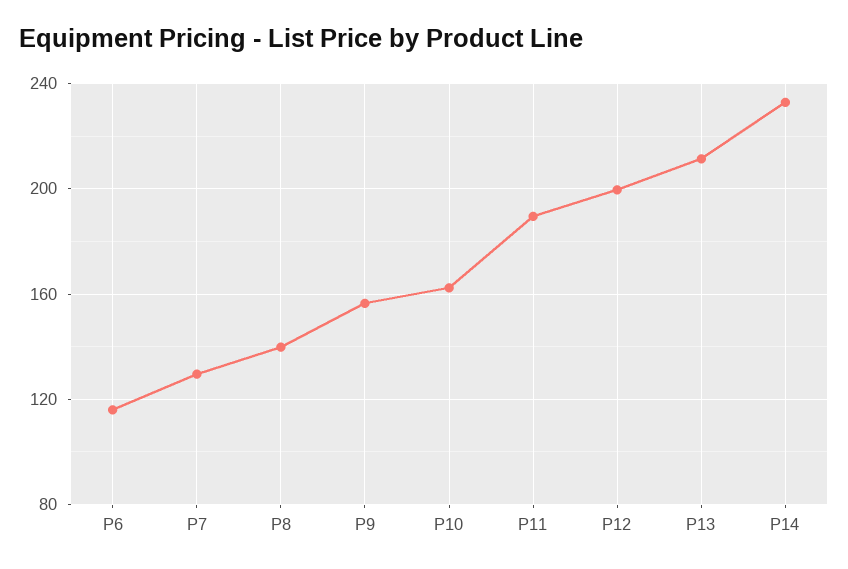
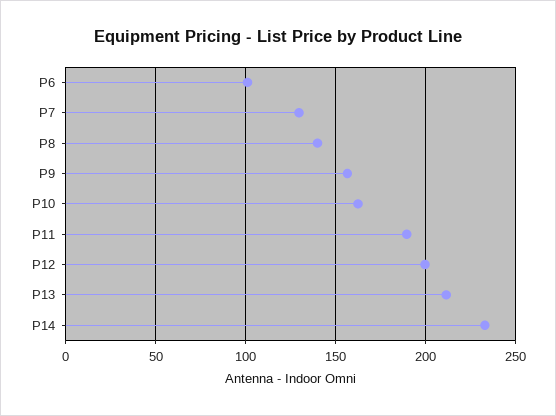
  {
-   "P6": 115,
+   "P6": 100,
    "P7": 130,
    "P8": 140,
    "P9": 155,
    "P10": 160,
    "P11": 190,
    "P12": 200,
    "P13": 210,
    "P14": 235
  }

